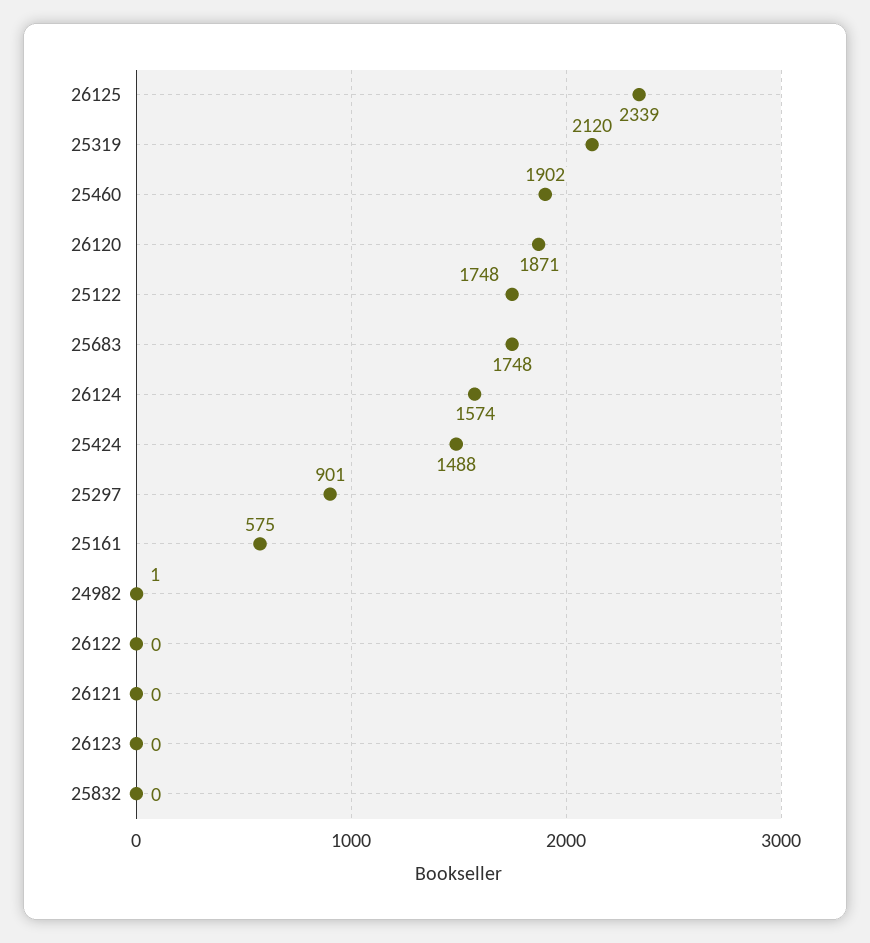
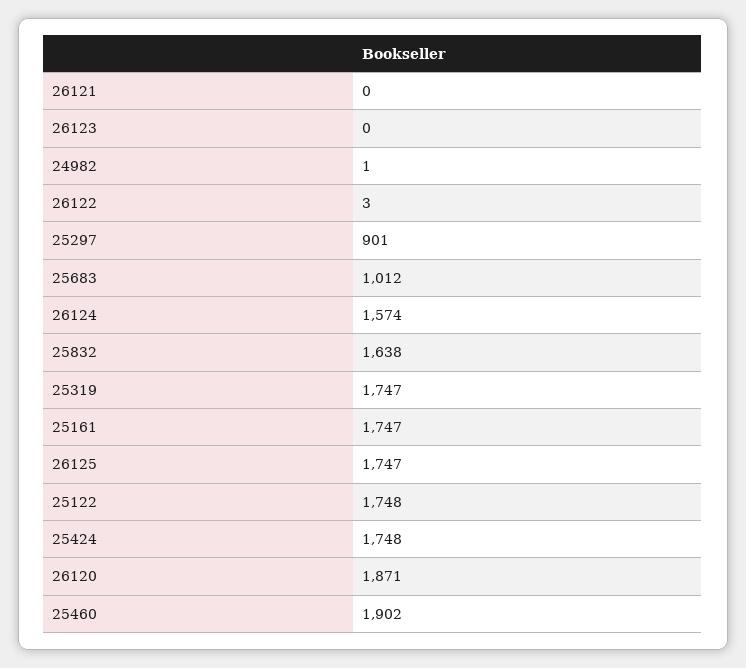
  {
-   "26125": 2339,
+   "26125": 1747,
-   "25319": 2120,
+   "25319": 1747,
    "25460": 1902,
    "26120": 1871,
    "25122": 1748,
-   "25683": 1748,
+   "25683": 1012,
    "26124": 1574,
-   "25424": 1488,
+   "25424": 1748,
    "25297": 901,
-   "25161": 575,
+   "25161": 1747,
    "24982": 1,
-   "26122": 0,
+   "26122": 3,
    "26121": 0,
    "26123": 0,
-   "25832": 0
+   "25832": 1638
  }

